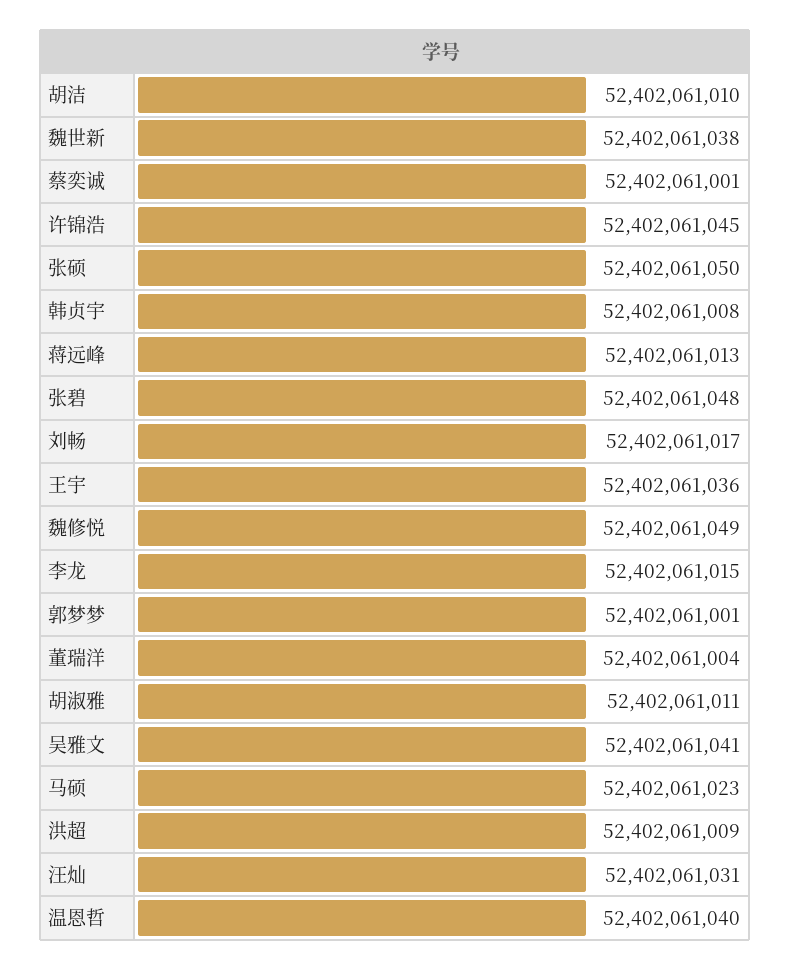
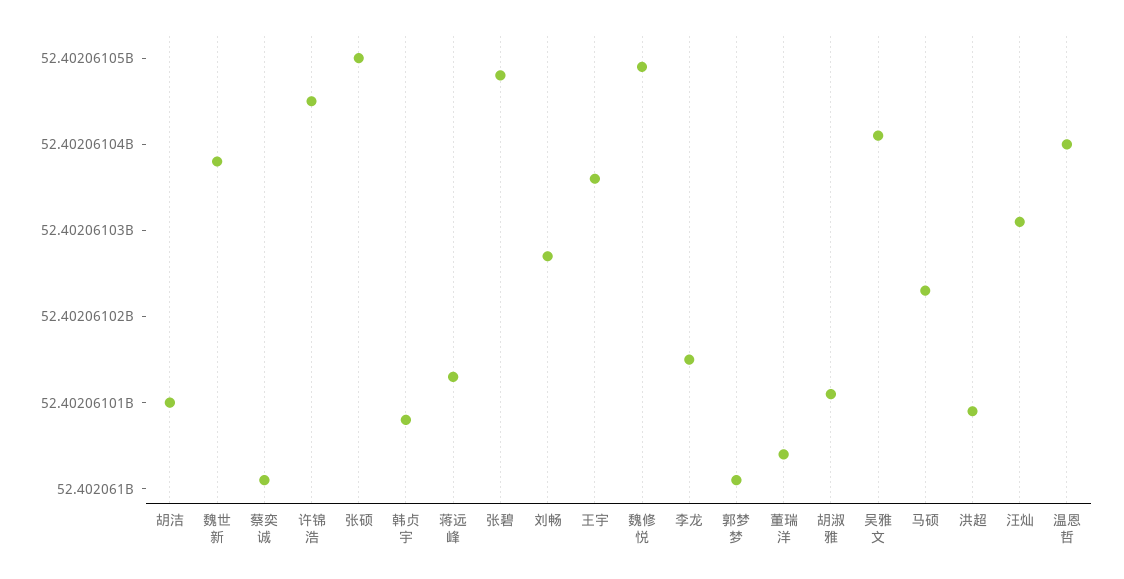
  {
    "胡洁": 52402061010,
    "魏世新": 52402061038,
    "蔡奕诚": 52402061001,
    "许锦浩": 52402061045,
    "张硕": 52402061050,
    "韩贞宇": 52402061008,
    "蒋远峰": 52402061013,
    "张碧": 52402061048,
-   "刘畅": 52402061017,
+   "刘畅": 52402061027,
    "王宇": 52402061036,
    "魏修悦": 52402061049,
    "李龙": 52402061015,
    "郭梦梦": 52402061001,
    "董瑞洋": 52402061004,
    "胡淑雅": 52402061011,
    "吴雅文": 52402061041,
    "马硕": 52402061023,
    "洪超": 52402061009,
    "汪灿": 52402061031,
    "温恩哲": 52402061040
  }

